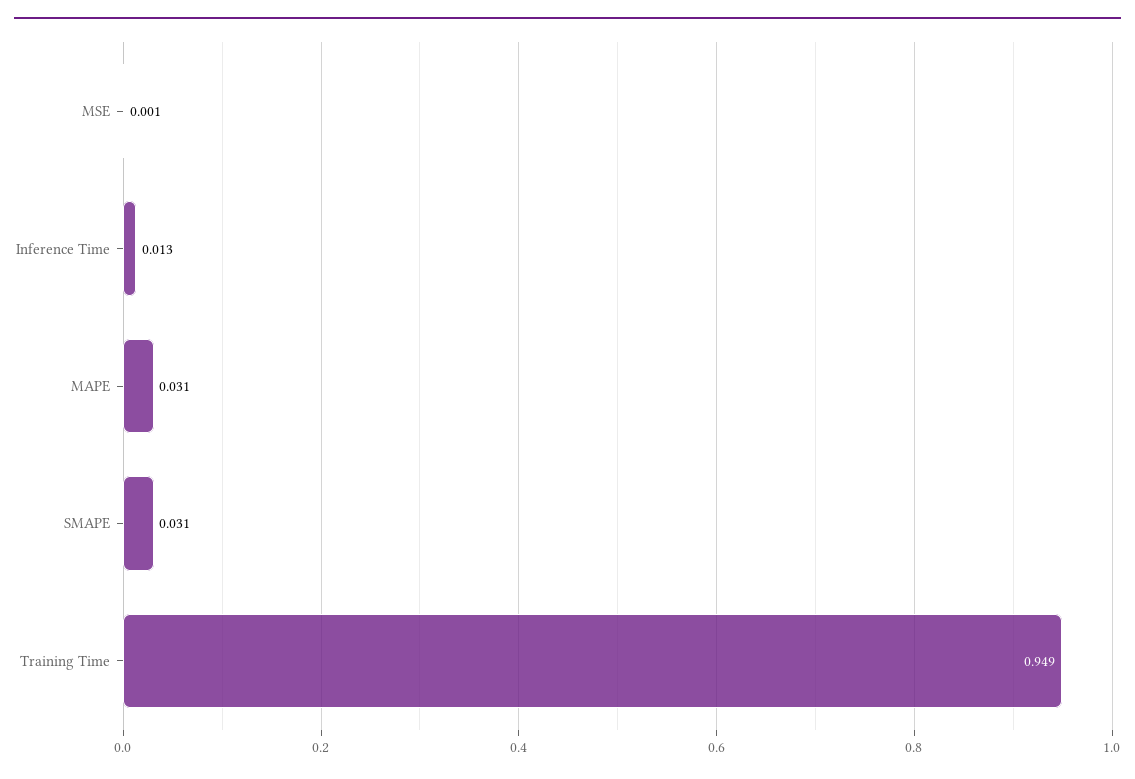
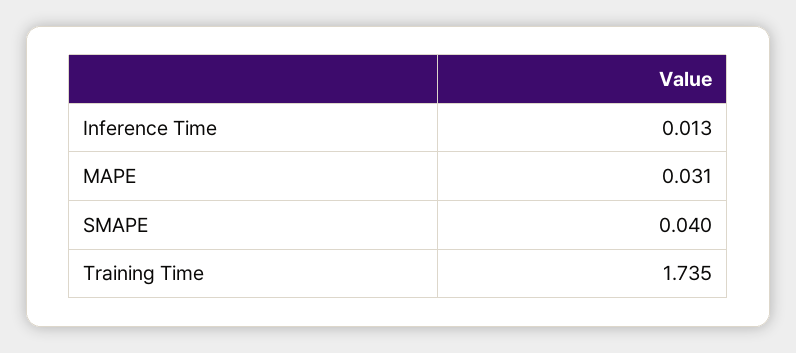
  {
-   "MSE": 0.001,
    "Inference Time": 0.013,
    "MAPE": 0.031,
-   "SMAPE": 0.031,
+   "SMAPE": 0.04,
-   "Training Time": 0.949
+   "Training Time": 1.735
  }

